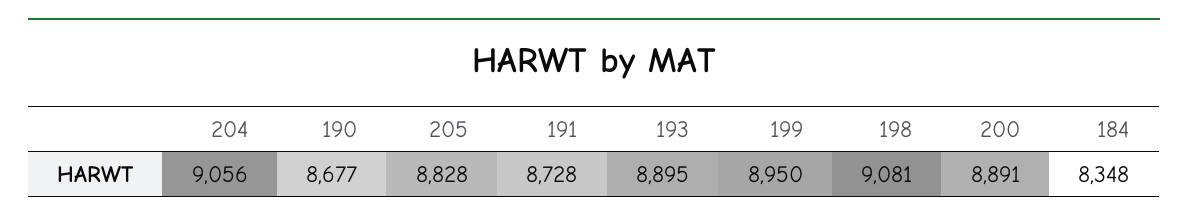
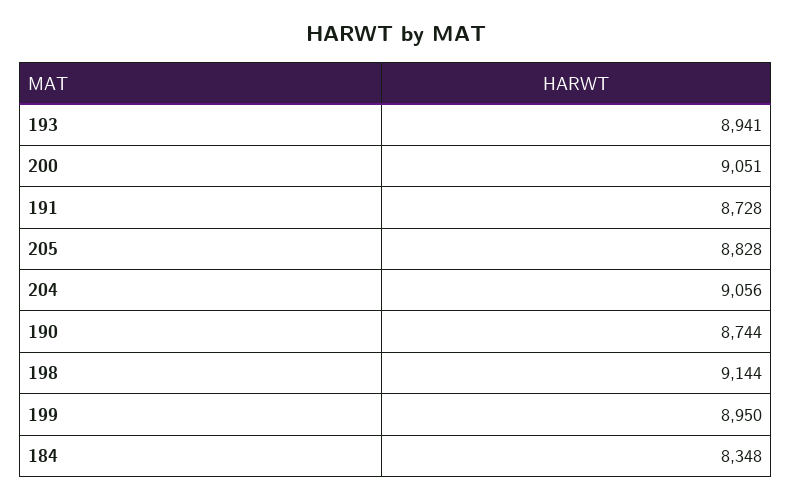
  {
    "204": 9056,
-   "190": 8677,
+   "190": 8744,
    "205": 8828,
    "191": 8728,
-   "193": 8895,
+   "193": 8941,
    "199": 8950,
-   "198": 9081,
+   "198": 9144,
-   "200": 8891,
+   "200": 9051,
    "184": 8348
  }

